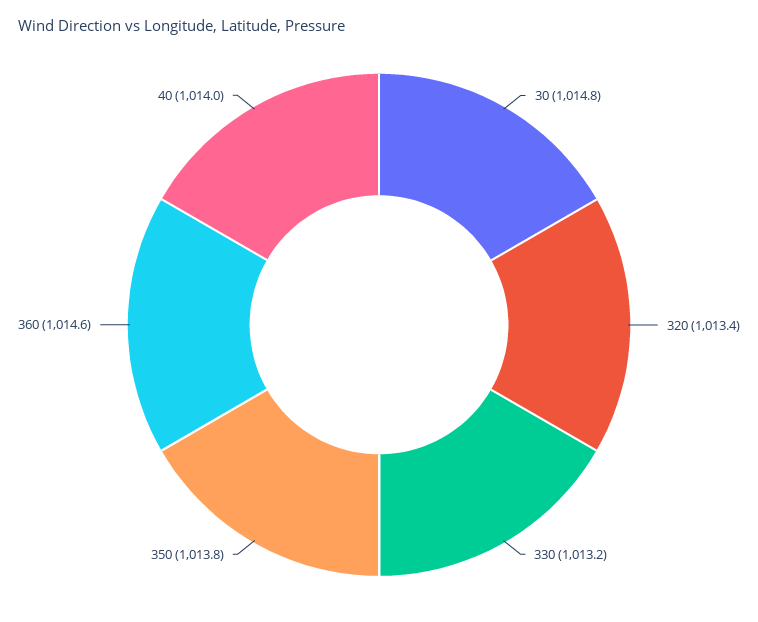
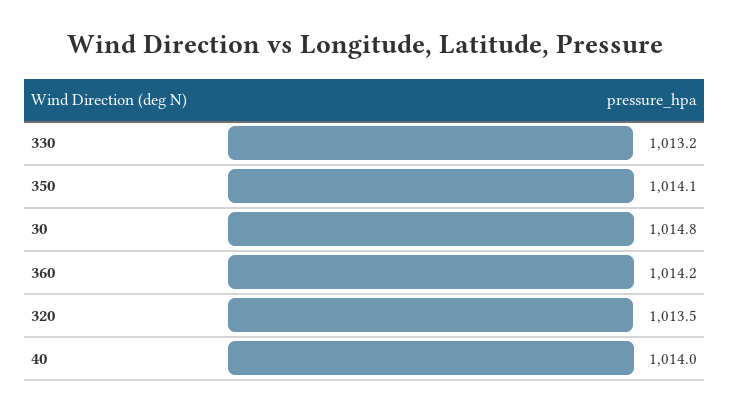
  {
    "30": 1014.8,
-   "320": 1013.4,
+   "320": 1013.5,
    "330": 1013.2,
-   "350": 1013.8,
+   "350": 1014.1,
-   "360": 1014.6,
+   "360": 1014.2,
    "40": 1014
  }

